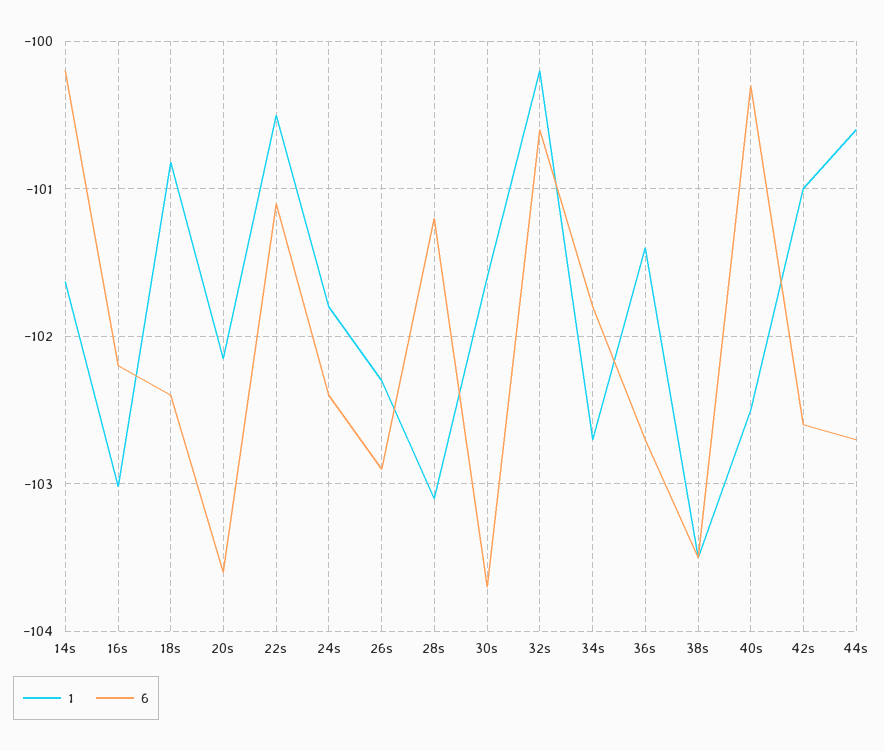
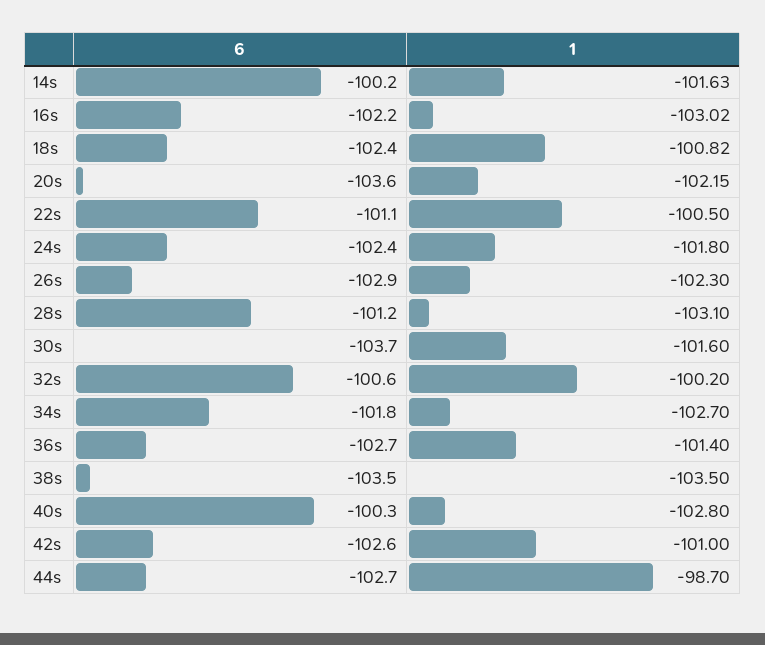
  {
    "1": {
      "14s": -101.63,
      "16s": -103.02,
      "18s": -100.82,
      "20s": -102.15,
      "22s": -100.5,
      "24s": -101.8,
      "26s": -102.3,
      "28s": -103.1,
      "30s": -101.6,
      "32s": -100.2,
      "34s": -102.7,
      "36s": -101.4,
      "38s": -103.5,
-     "40s": -102.5,
+     "40s": -102.8,
      "42s": -101,
-     "44s": -100.6
+     "44s": -98.7
    },
    "6": {
      "14s": -100.2,
      "16s": -102.2,
      "18s": -102.4,
      "20s": -103.6,
      "22s": -101.1,
      "24s": -102.4,
      "26s": -102.9,
      "28s": -101.2,
      "30s": -103.7,
      "32s": -100.6,
      "34s": -101.8,
      "36s": -102.7,
      "38s": -103.5,
      "40s": -100.3,
      "42s": -102.6,
      "44s": -102.7
    }
  }

